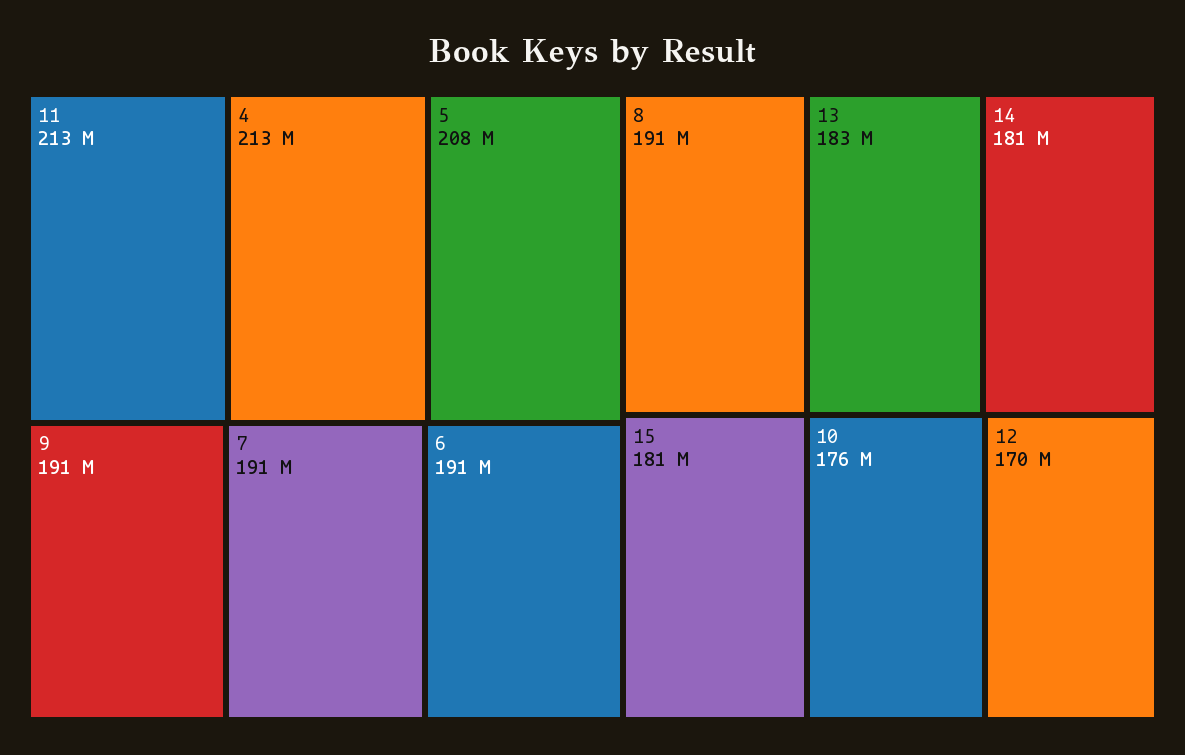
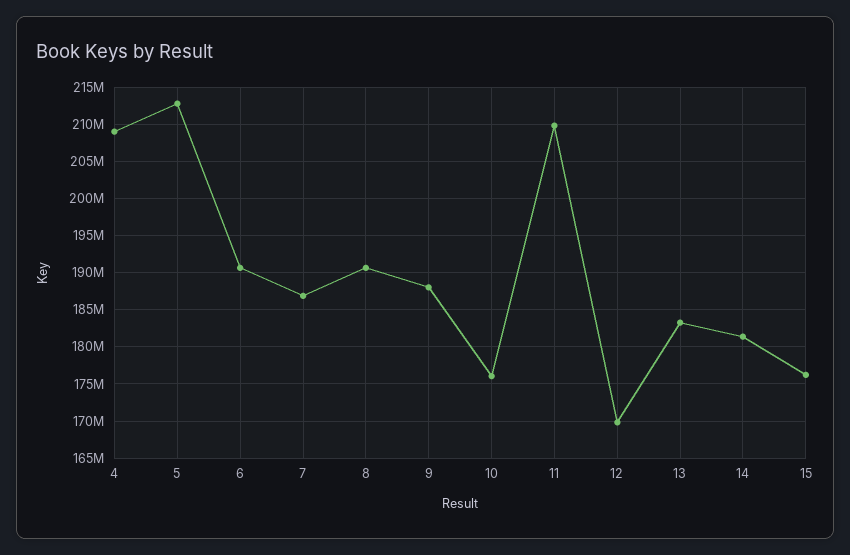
  {
-   "11": 213000000,
+   "11": 210000000,
-   "4": 213000000,
+   "4": 209000000,
-   "5": 208000000,
+   "5": 213000000,
-   "9": 191000000,
+   "9": 188000000,
-   "7": 191000000,
+   "7": 187000000,
    "6": 191000000,
    "8": 191000000,
    "13": 183000000,
    "14": 181000000,
-   "15": 181000000,
+   "15": 176000000,
    "10": 176000000,
    "12": 170000000
  }

